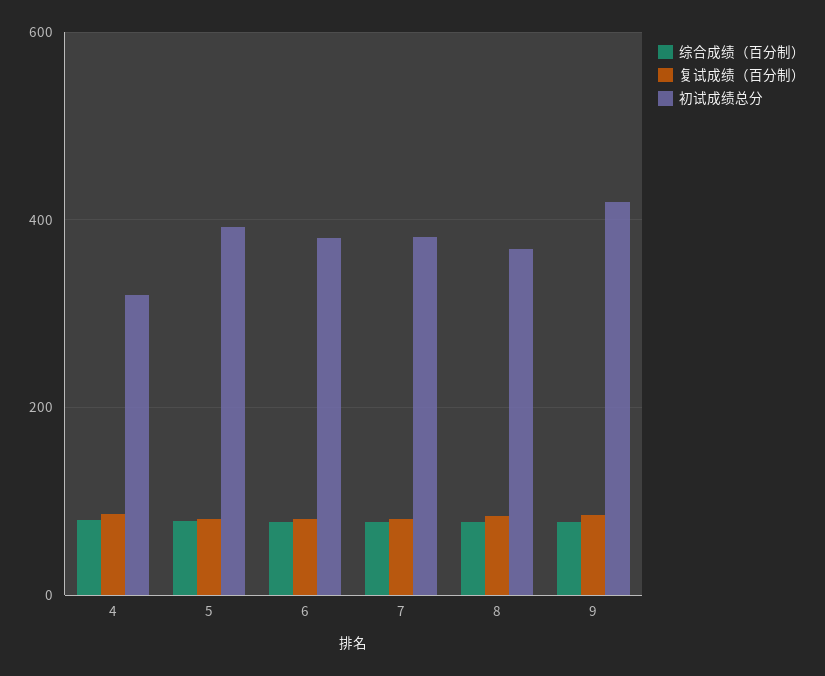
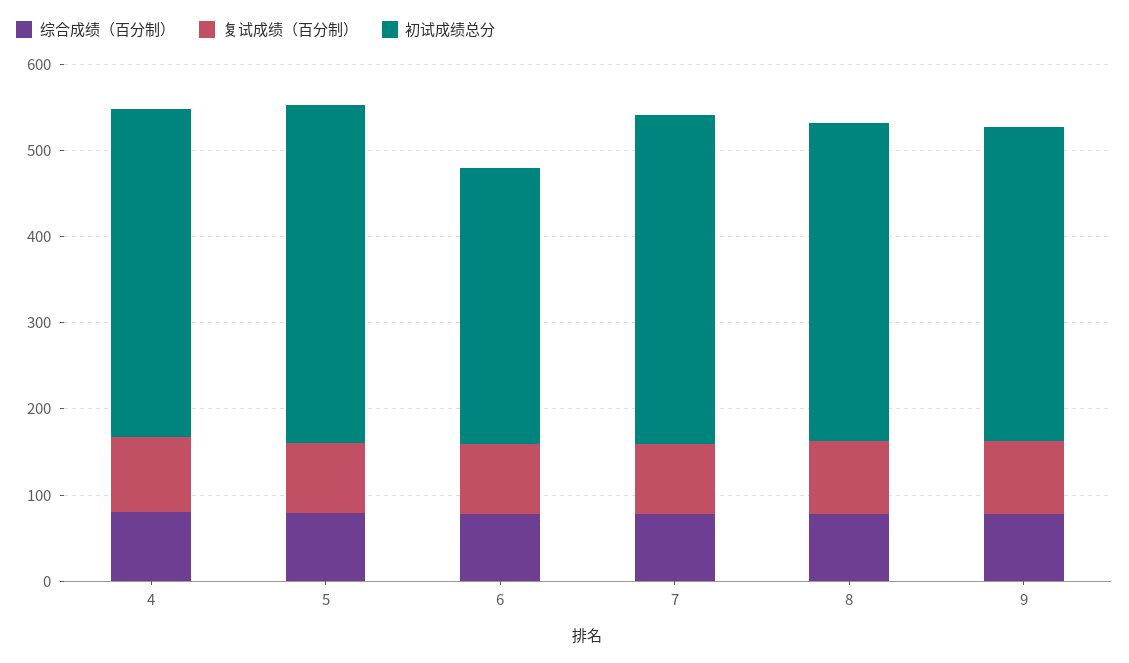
  {
    "综合成绩（百分制）": {
      "4": 80,
      "5": 80,
      "6": 80,
      "7": 80,
      "8": 80,
      "9": 80
    },
    "复试成绩（百分制）": {
      "4": 80,
      "5": 80,
      "6": 80,
      "7": 80,
      "8": 80,
      "9": 80
    },
    "初试成绩总分": {
-     "4": 320,
+     "4": 380,
      "5": 400,
-     "6": 380,
+     "6": 320,
      "7": 380,
      "8": 360,
-     "9": 420
+     "9": 360
    }
  }

